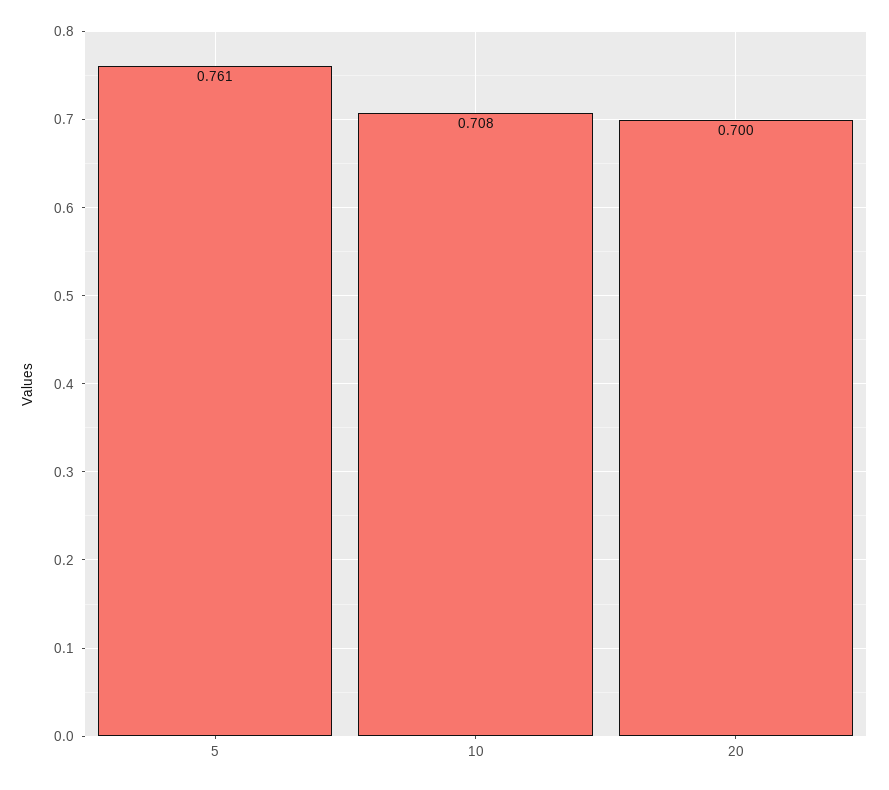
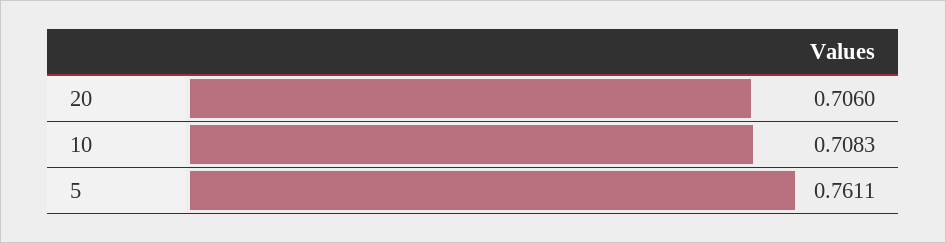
  {
    "5": 0.7611,
    "10": 0.7083,
-   "20": 0.7
+   "20": 0.706
  }

